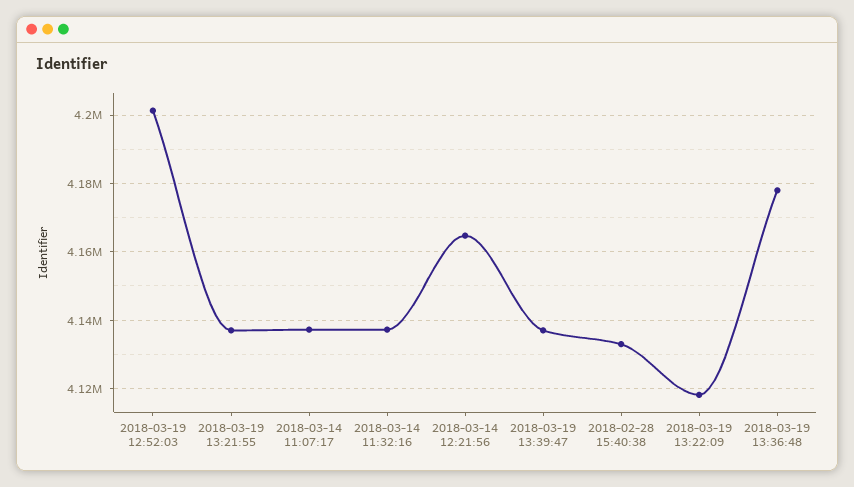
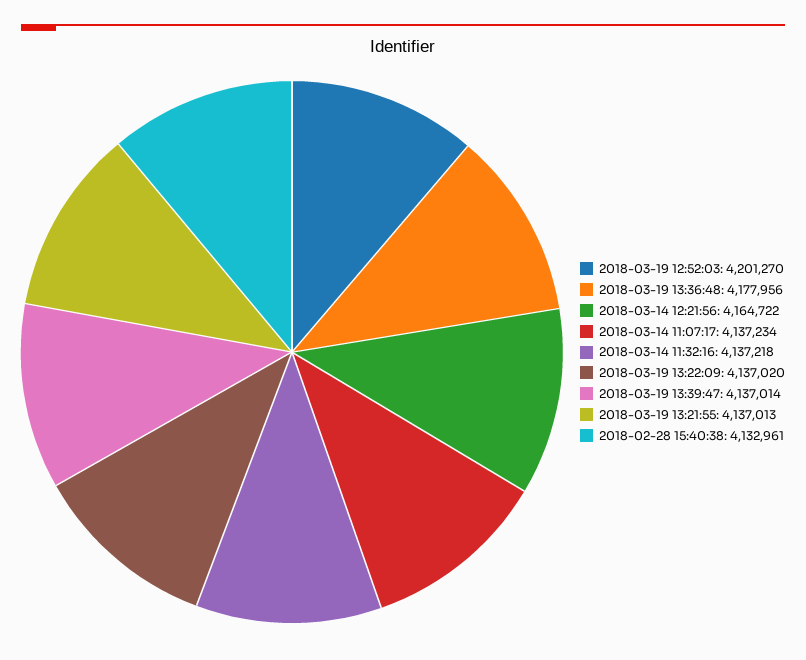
  {
    "2018-03-19 12:52:03": 4201270,
    "2018-03-19 13:21:55": 4137013,
    "2018-03-14 11:07:17": 4137234,
    "2018-03-14 11:32:16": 4137218,
    "2018-03-14 12:21:56": 4164722,
    "2018-03-19 13:39:47": 4137014,
    "2018-02-28 15:40:38": 4132961,
-   "2018-03-19 13:22:09": 4118000,
+   "2018-03-19 13:22:09": 4137020,
    "2018-03-19 13:36:48": 4177956
  }

